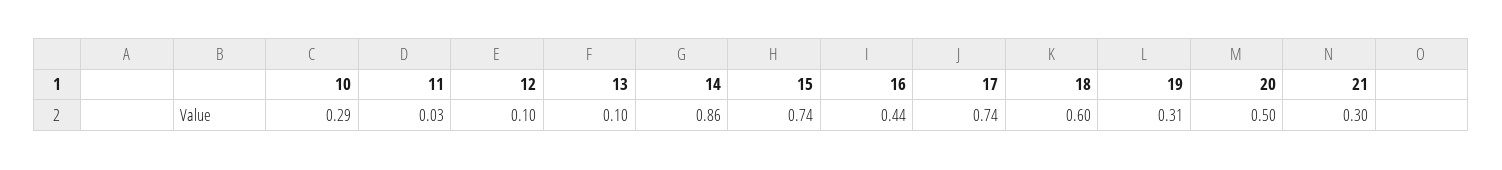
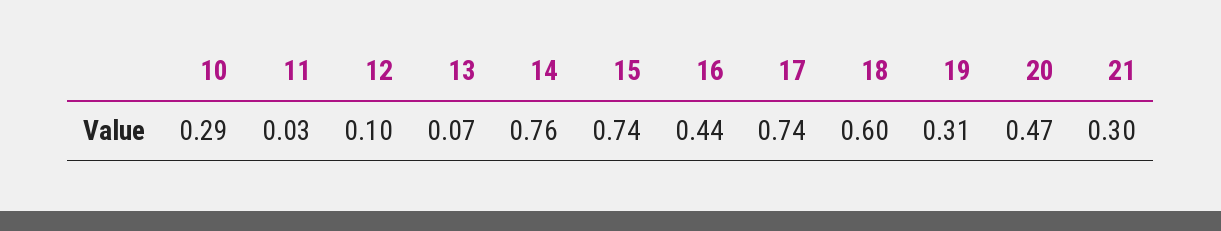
  {
    "10": 0.29,
    "11": 0.03,
    "12": 0.1,
-   "13": 0.1,
+   "13": 0.07,
-   "14": 0.86,
+   "14": 0.76,
    "15": 0.74,
    "16": 0.44,
    "17": 0.74,
    "18": 0.6,
    "19": 0.31,
-   "20": 0.5,
+   "20": 0.47,
    "21": 0.3
  }

